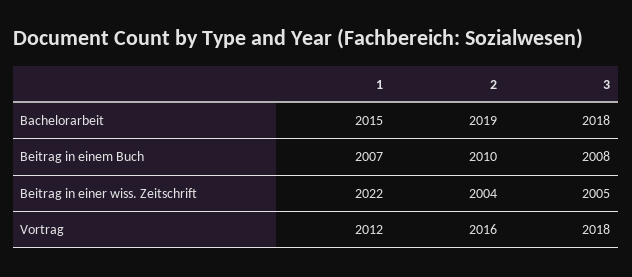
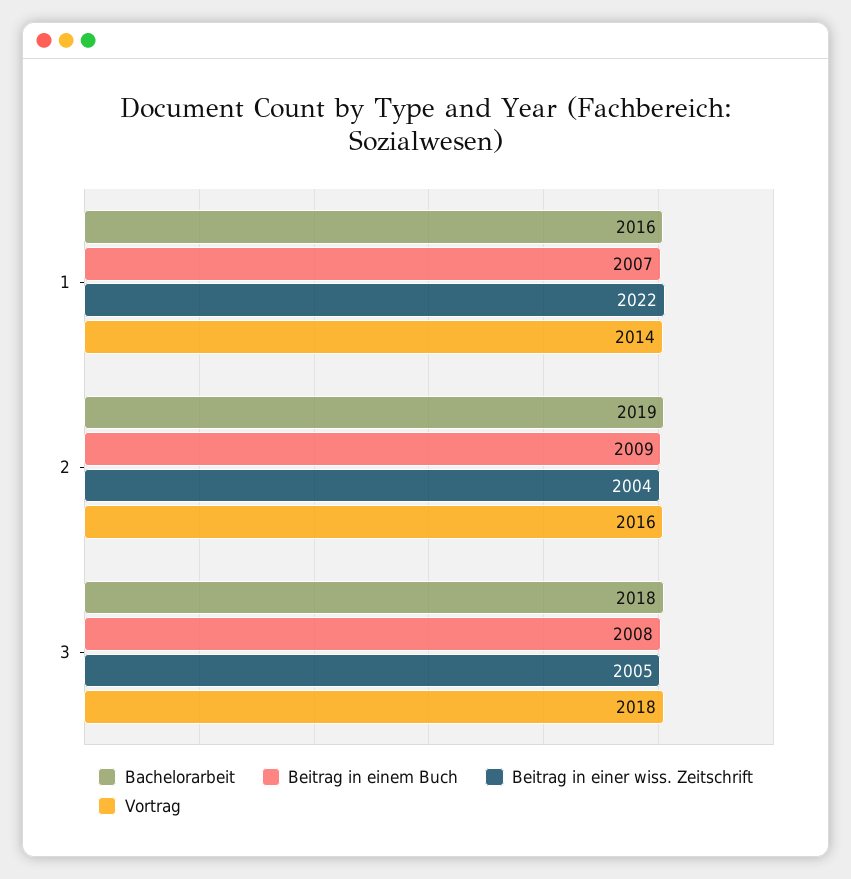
  {
    "Bachelorarbeit": {
-     "1": 2015,
+     "1": 2016,
      "2": 2019,
      "3": 2018
    },
    "Beitrag in einem Buch": {
      "1": 2007,
-     "2": 2010,
+     "2": 2009,
      "3": 2008
    },
    "Beitrag in einer wiss. Zeitschrift": {
      "1": 2022,
      "2": 2004,
      "3": 2005
    },
    "Vortrag": {
-     "1": 2012,
+     "1": 2014,
      "2": 2016,
      "3": 2018
    }
  }

